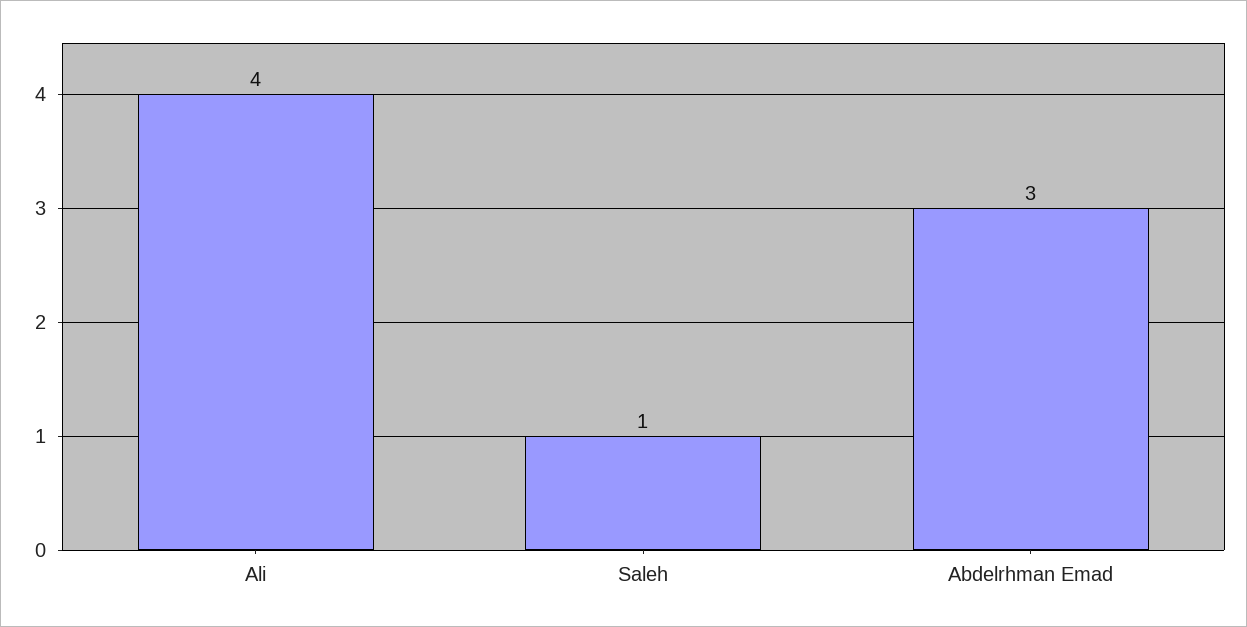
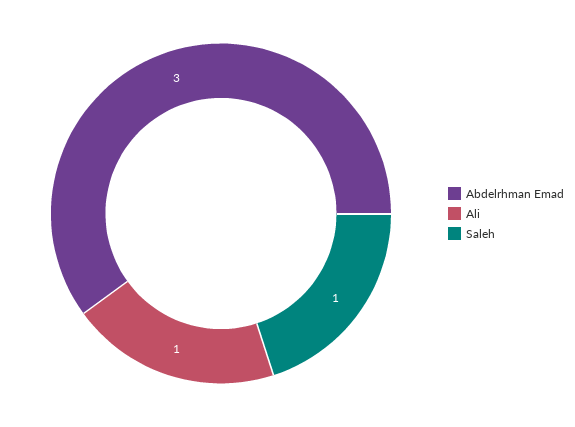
  {
-   "Ali": 4,
+   "Ali": 1,
    "Saleh": 1,
    "Abdelrhman Emad": 3
  }

